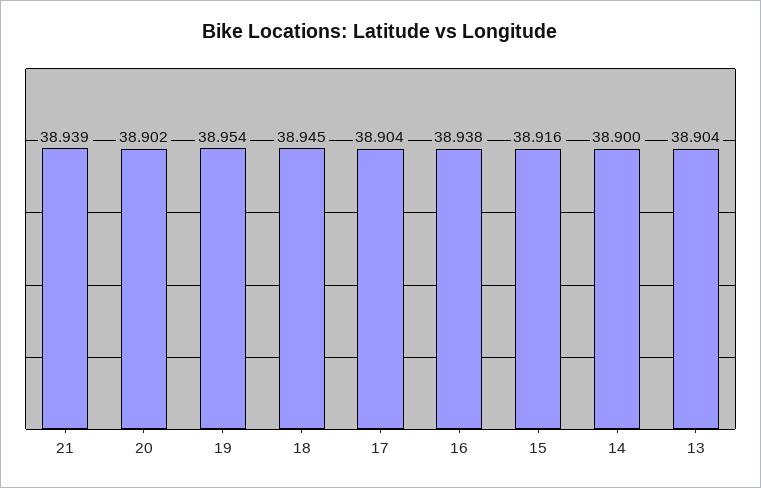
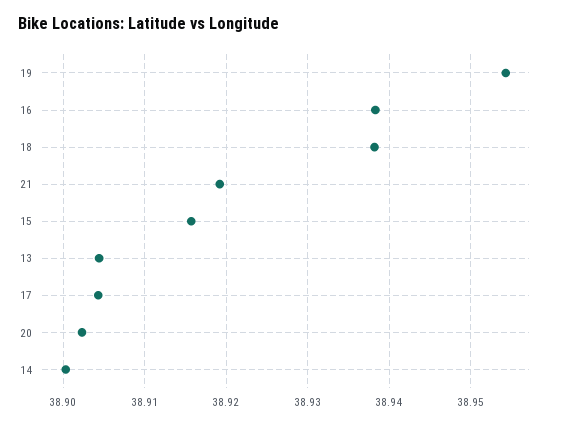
  {
-   "21": 38.939,
+   "21": 38.919,
    "20": 38.902,
    "19": 38.954,
-   "18": 38.945,
+   "18": 38.938,
    "17": 38.904,
    "16": 38.938,
    "15": 38.916,
    "14": 38.9,
    "13": 38.904
  }

